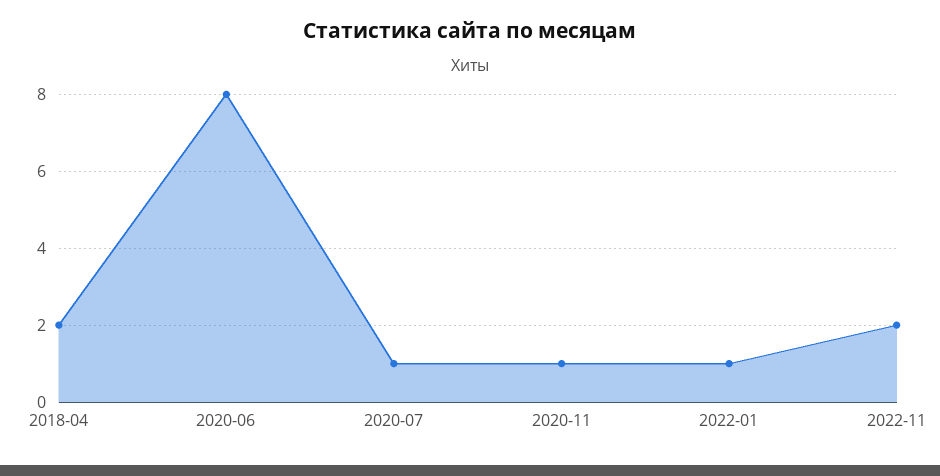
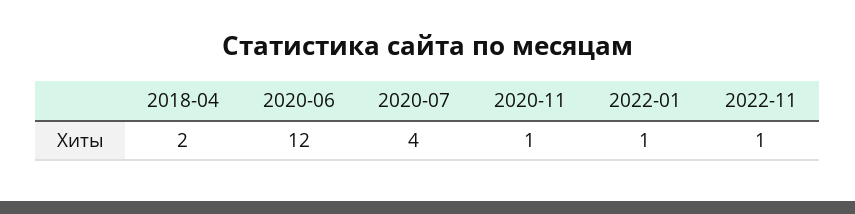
  {
    "2018-04": 2,
-   "2020-06": 8,
+   "2020-06": 12,
-   "2020-07": 1,
+   "2020-07": 4,
    "2020-11": 1,
    "2022-01": 1,
-   "2022-11": 2
+   "2022-11": 1
  }

